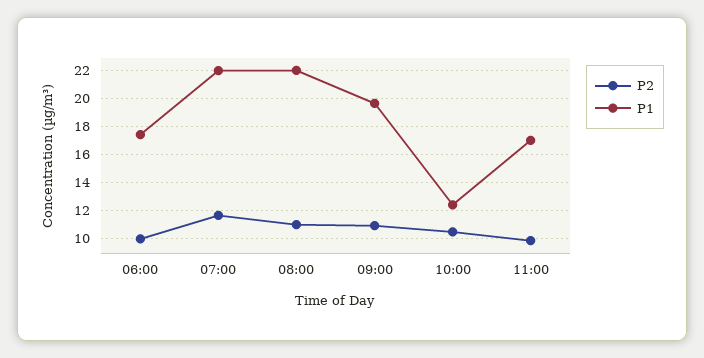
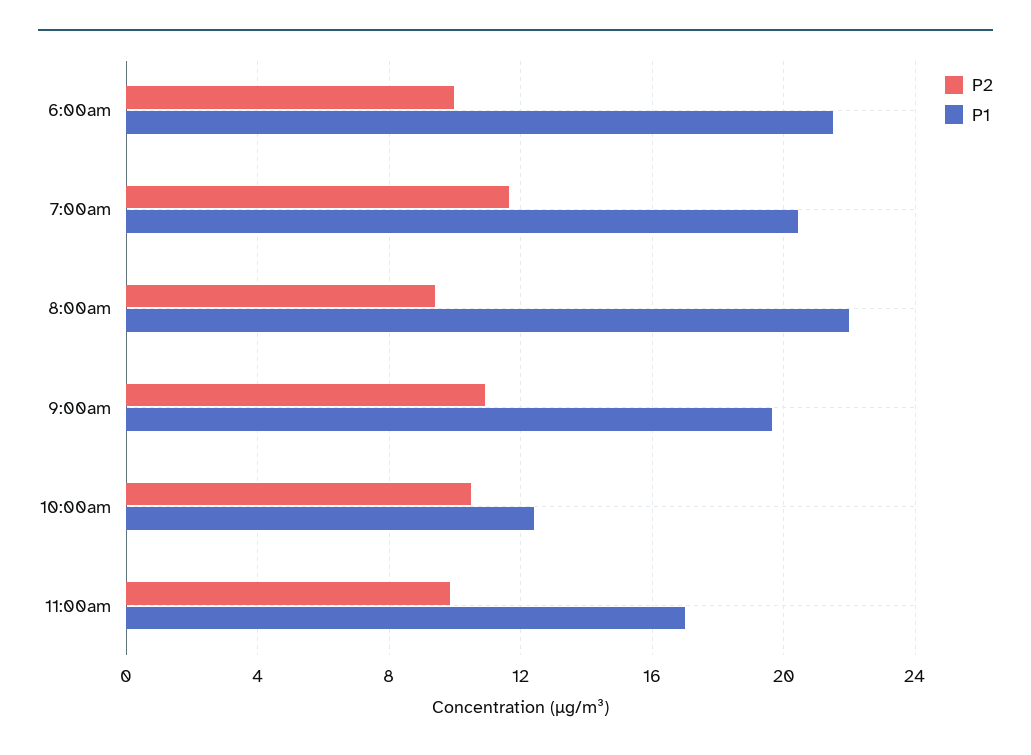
  {
    "P2": {
      "06:00": 10,
      "07:00": 11.5,
-     "08:00": 11,
+     "08:00": 9.5,
      "09:00": 11,
      "10:00": 10.5,
      "11:00": 10
    },
    "P1": {
-     "06:00": 17.5,
+     "06:00": 21.5,
-     "07:00": 22,
+     "07:00": 20.5,
      "08:00": 22,
      "09:00": 19.5,
      "10:00": 12.5,
      "11:00": 17
    }
  }

